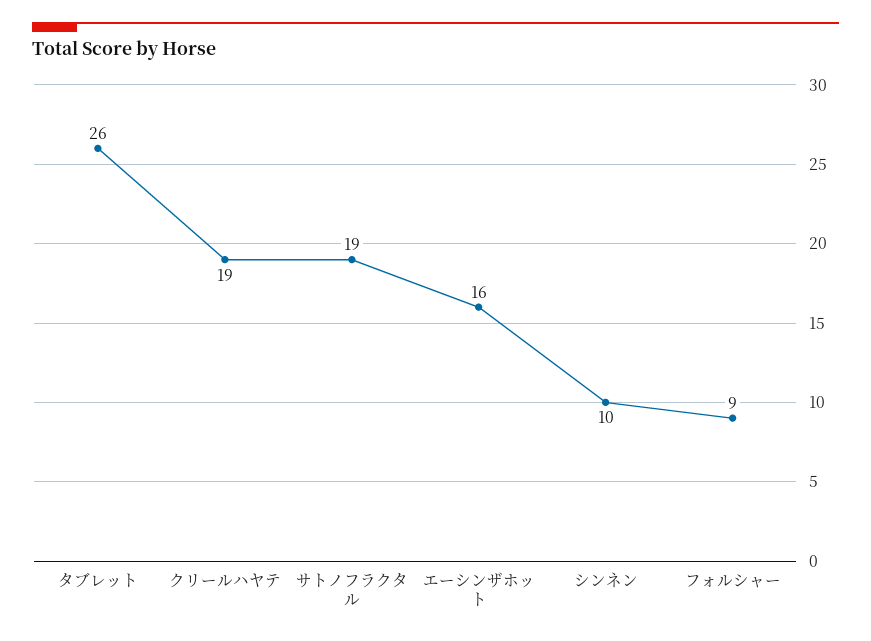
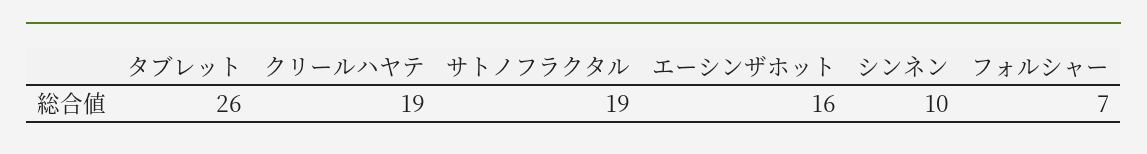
  {
    "タブレット": 26,
    "クリールハヤテ": 19,
    "サトノフラクタル": 19,
    "エーシンザホット": 16,
    "シンネン": 10,
-   "フォルシャー": 9
+   "フォルシャー": 7
  }

